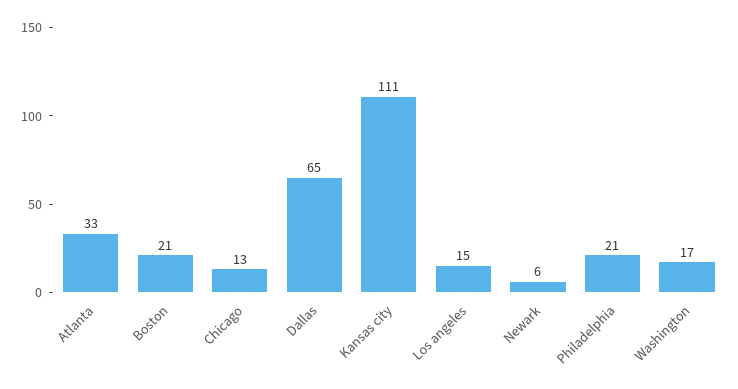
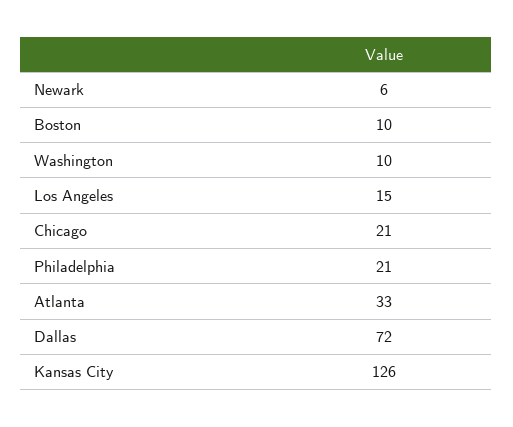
  {
    "Atlanta": 33,
-   "Boston": 21,
+   "Boston": 10,
-   "Chicago": 13,
+   "Chicago": 21,
-   "Dallas": 65,
+   "Dallas": 72,
-   "Kansas city": 111,
+   "Kansas city": 126,
    "Los angeles": 15,
    "Newark": 6,
    "Philadelphia": 21,
-   "Washington": 17
+   "Washington": 10
  }

